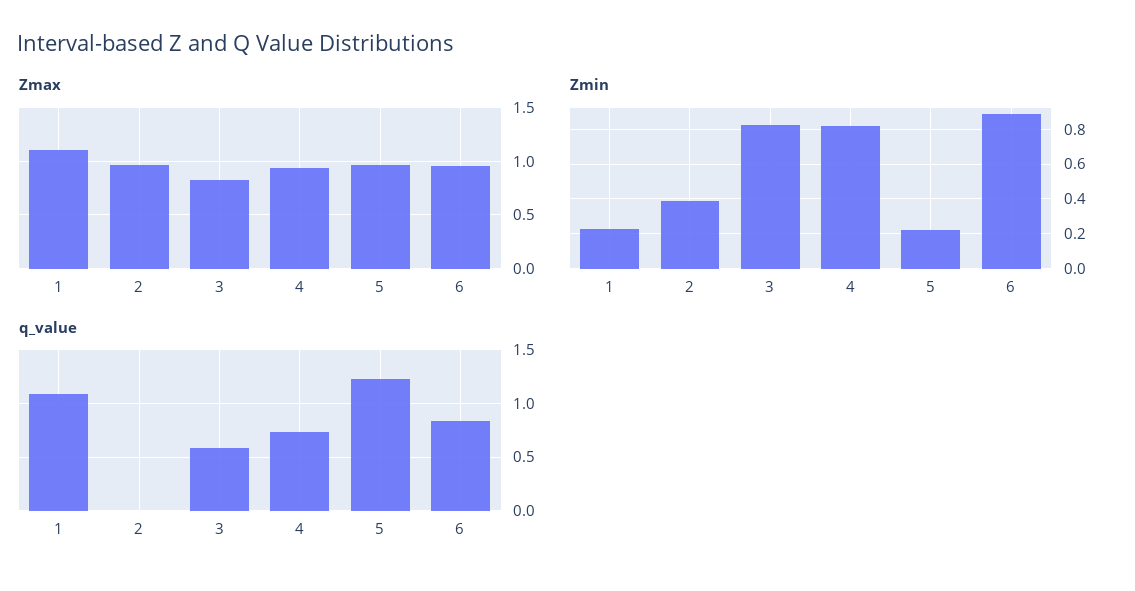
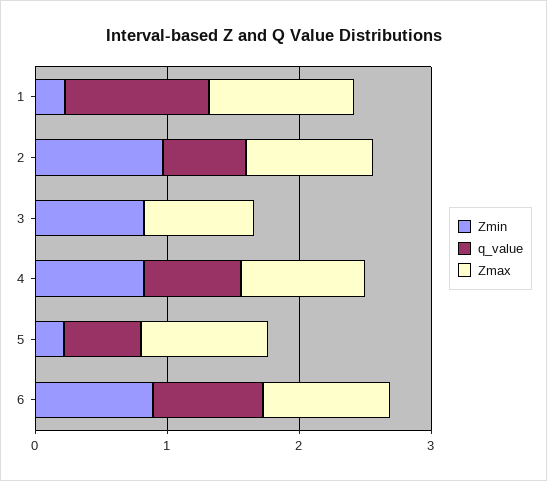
  {
    "Zmax": {
      "1": 1.1,
      "2": 1,
      "3": 0.8,
      "4": 0.9,
      "5": 1,
      "6": 1
    },
    "Zmin": {
      "1": 0.25,
-     "2": 0.4,
+     "2": 1,
      "3": 0.85,
      "4": 0.8,
      "5": 0.2,
      "6": 0.9
    },
    "q_value": {
      "1": 1.1,
-     "2": 0,
+     "2": 0.6,
-     "3": 0.6,
+     "3": 0,
      "4": 0.7,
-     "5": 1.2,
+     "5": 0.6,
      "6": 0.8
    }
  }

